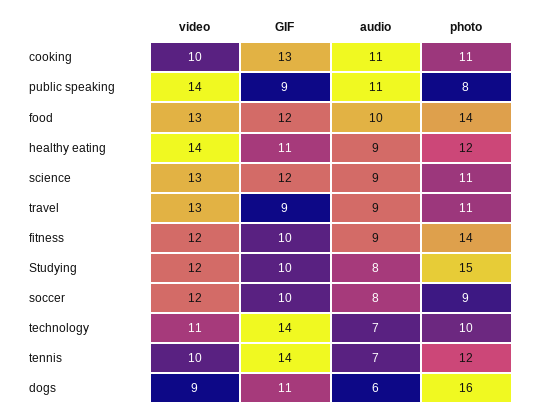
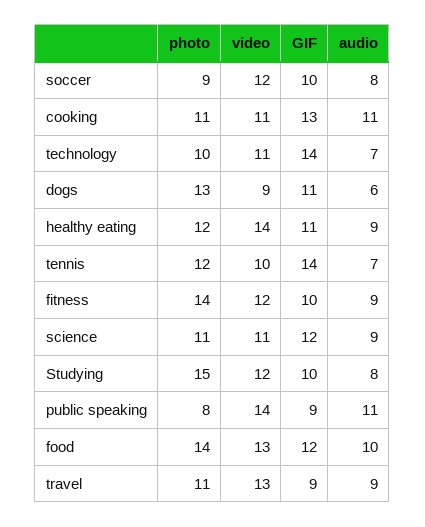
  {
    "video": {
-     "cooking": 10,
+     "cooking": 11,
      "public speaking": 14,
      "food": 13,
      "healthy eating": 14,
-     "science": 13,
+     "science": 11,
      "travel": 13,
      "fitness": 12,
      "Studying": 12,
      "soccer": 12,
      "technology": 11,
      "tennis": 10,
      "dogs": 9
    },
    "GIF": {
      "cooking": 13,
      "public speaking": 9,
      "food": 12,
      "healthy eating": 11,
      "science": 12,
      "travel": 9,
      "fitness": 10,
      "Studying": 10,
      "soccer": 10,
      "technology": 14,
      "tennis": 14,
      "dogs": 11
    },
    "audio": {
      "cooking": 11,
      "public speaking": 11,
      "food": 10,
      "healthy eating": 9,
      "science": 9,
      "travel": 9,
      "fitness": 9,
      "Studying": 8,
      "soccer": 8,
      "technology": 7,
      "tennis": 7,
      "dogs": 6
    },
    "photo": {
      "cooking": 11,
      "public speaking": 8,
      "food": 14,
      "healthy eating": 12,
      "science": 11,
      "travel": 11,
      "fitness": 14,
      "Studying": 15,
      "soccer": 9,
      "technology": 10,
      "tennis": 12,
-     "dogs": 16
+     "dogs": 13
    }
  }

